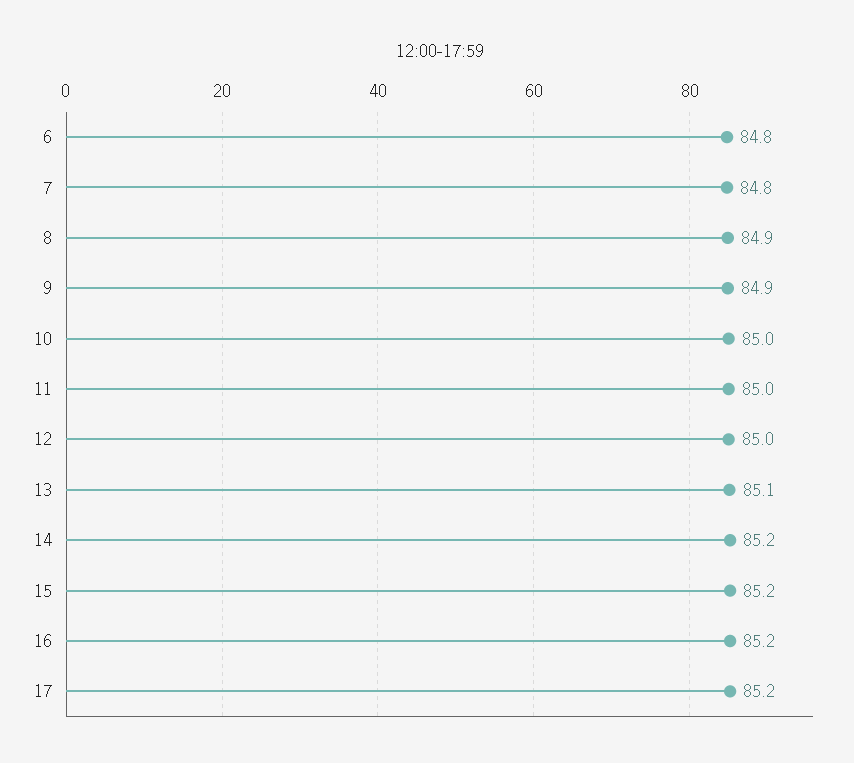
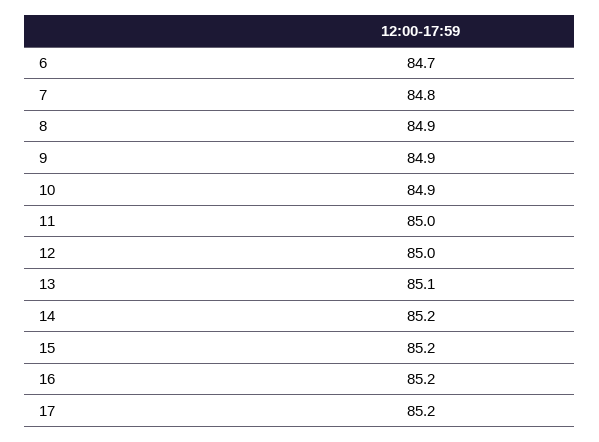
  {
-   "6": 84.8,
+   "6": 84.7,
    "7": 84.8,
    "8": 84.9,
    "9": 84.9,
-   "10": 85,
+   "10": 84.9,
    "11": 85,
    "12": 85,
    "13": 85.1,
    "14": 85.2,
    "15": 85.2,
    "16": 85.2,
    "17": 85.2
  }

